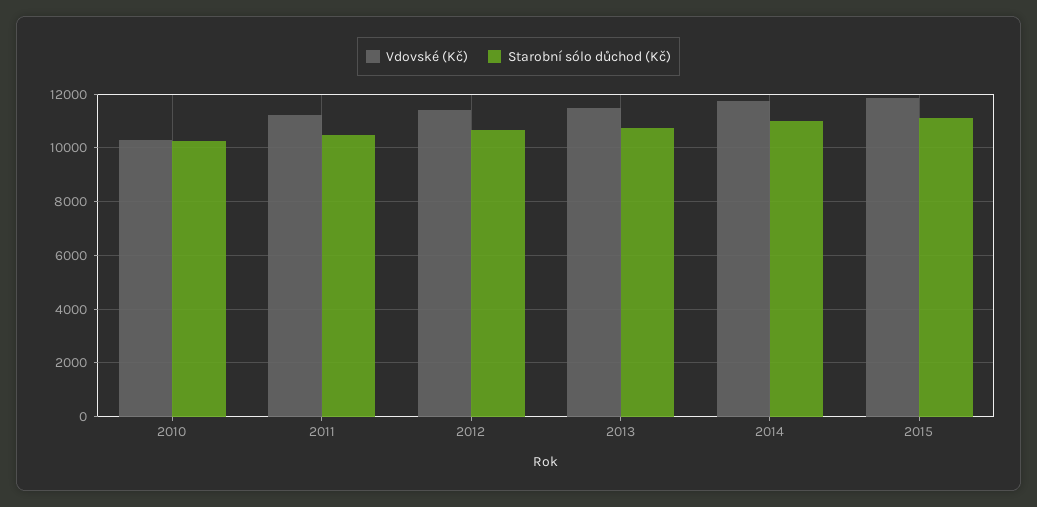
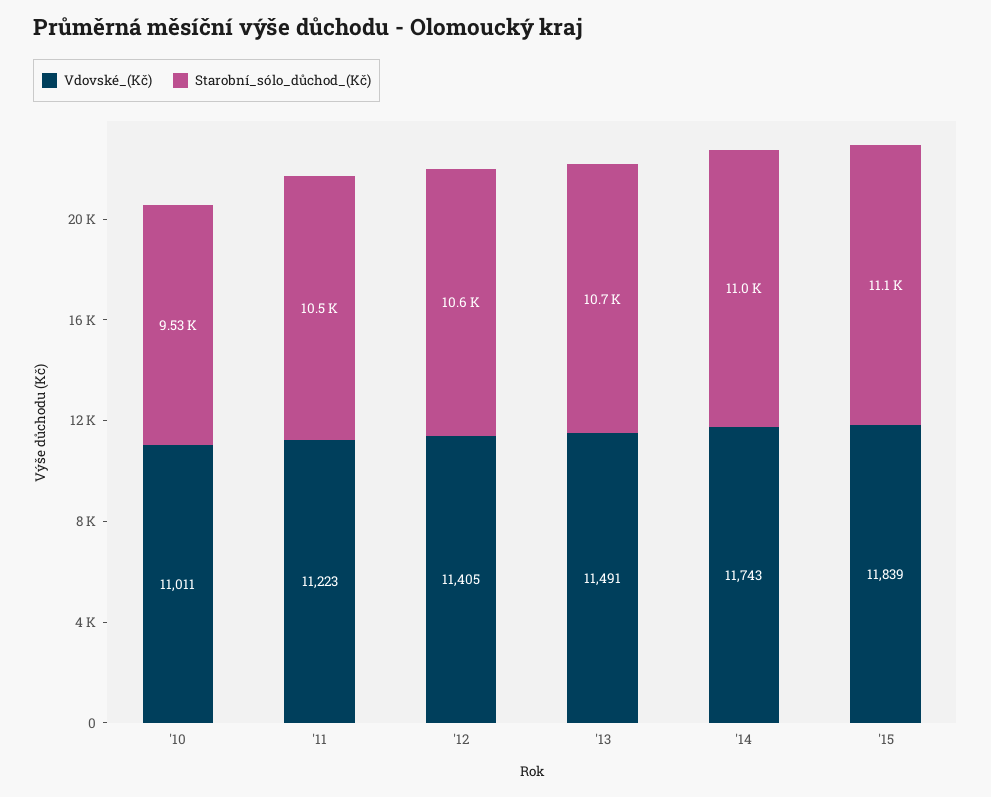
  {
    "Vdovské (Kč)": {
-     "2010": 10250,
+     "2010": 11011,
      "2011": 11223,
      "2012": 11405,
      "2013": 11491,
      "2014": 11743,
      "2015": 11839
    },
    "Starobní sólo důchod (Kč)": {
-     "2010": 10250,
+     "2010": 9530,
      "2011": 10500,
      "2012": 10600,
      "2013": 10700,
      "2014": 11000,
      "2015": 11100
    }
  }

